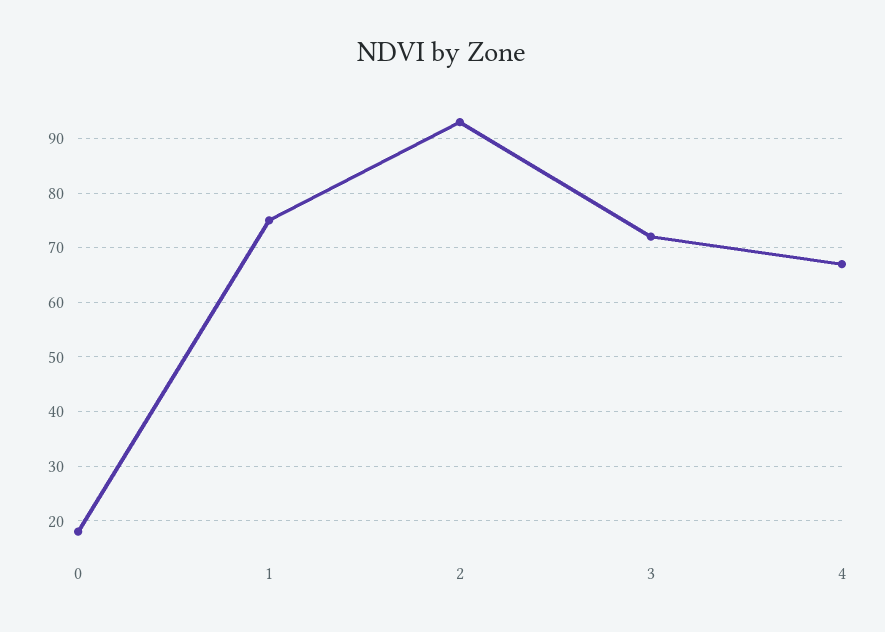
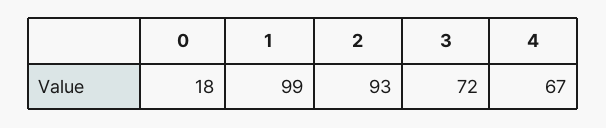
  {
    "0": 18,
-   "1": 75,
+   "1": 99,
    "2": 93,
    "3": 72,
    "4": 67
  }

